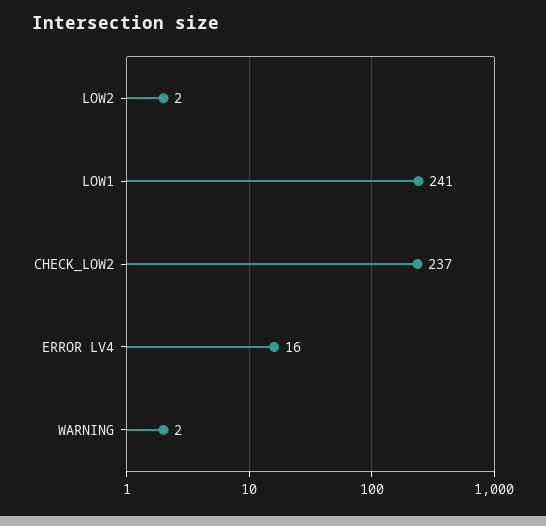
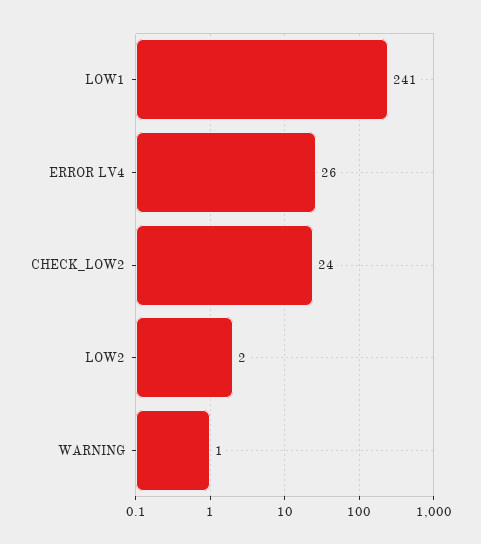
  {
    "LOW2": 2,
    "LOW1": 241,
-   "CHECK_LOW2": 237,
+   "CHECK_LOW2": 24,
-   "ERROR LV4": 16,
+   "ERROR LV4": 26,
-   "WARNING": 2
+   "WARNING": 1
  }

